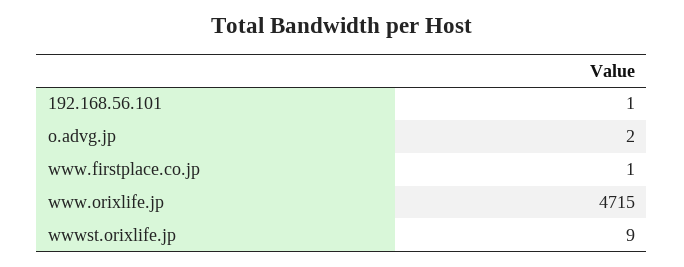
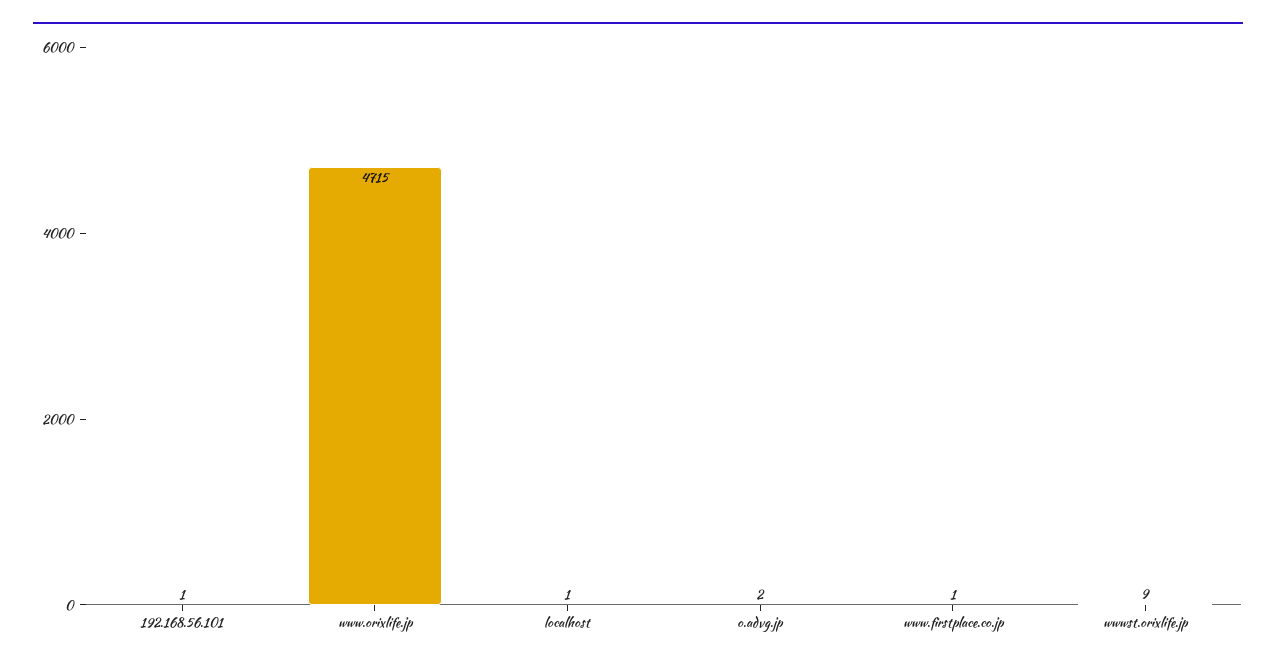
  {
    "192.168.56.101": 1,
    "o.advg.jp": 2,
    "www.firstplace.co.jp": 1,
    "www.orixlife.jp": 4715,
-   "wwwst.orixlife.jp": 9
+   "wwwst.orixlife.jp": 9,
+   "localhost": 1
  }

